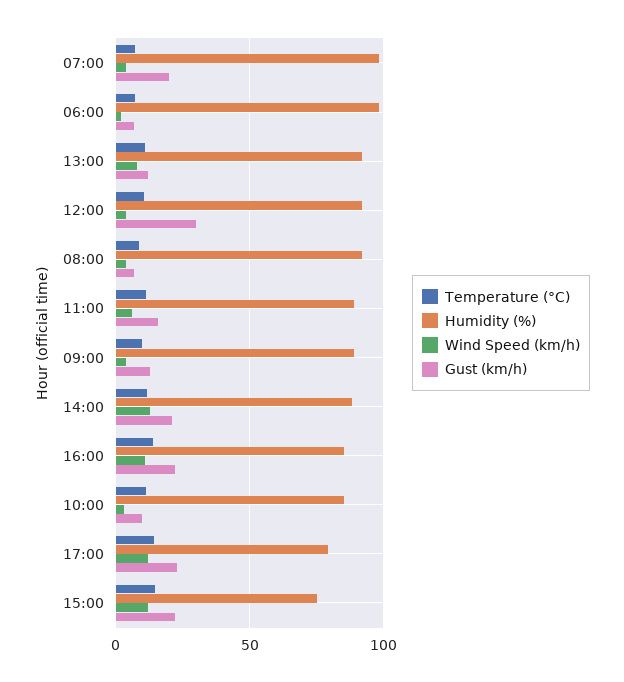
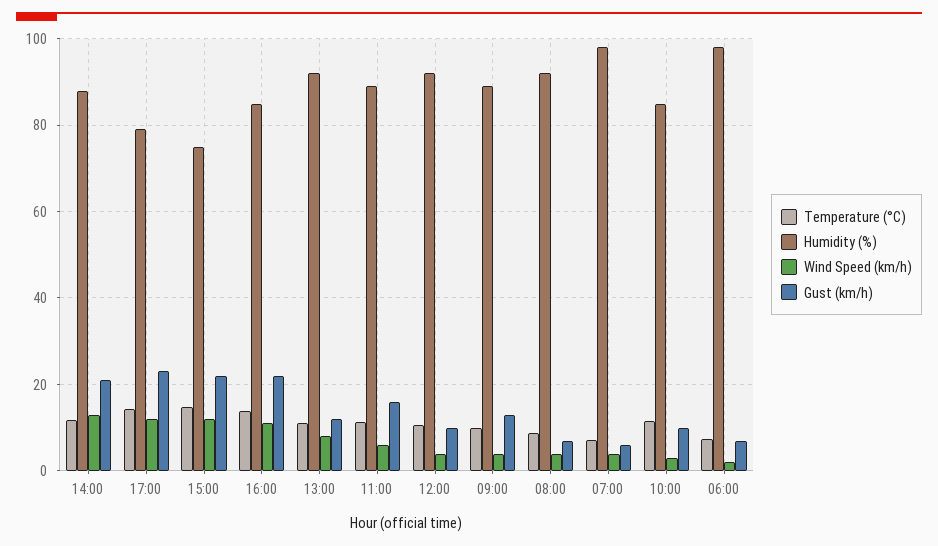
  {
    "Temperature (°C)": {
      "07:00": 8,
      "06:00": 8,
      "13:00": 12,
      "12:00": 10,
      "08:00": 8,
      "11:00": 12,
      "09:00": 10,
      "14:00": 12,
      "16:00": 14,
      "10:00": 12,
      "17:00": 14,
      "15:00": 14
    },
    "Humidity (%)": {
      "07:00": 98,
      "06:00": 98,
      "13:00": 92,
      "12:00": 92,
      "08:00": 92,
      "11:00": 90,
      "09:00": 90,
      "14:00": 88,
      "16:00": 86,
      "10:00": 86,
      "17:00": 80,
      "15:00": 76
    },
    "Wind Speed (km/h)": {
      "07:00": 4,
      "06:00": 2,
      "13:00": 8,
      "12:00": 4,
      "08:00": 4,
      "11:00": 6,
      "09:00": 4,
      "14:00": 14,
      "16:00": 12,
      "10:00": 4,
      "17:00": 12,
      "15:00": 12
    },
    "Gust (km/h)": {
-     "07:00": 20,
+     "07:00": 6,
      "06:00": 8,
      "13:00": 12,
-     "12:00": 30,
+     "12:00": 10,
      "08:00": 8,
      "11:00": 16,
      "09:00": 14,
      "14:00": 22,
      "16:00": 22,
      "10:00": 10,
      "17:00": 24,
      "15:00": 22
    }
  }

